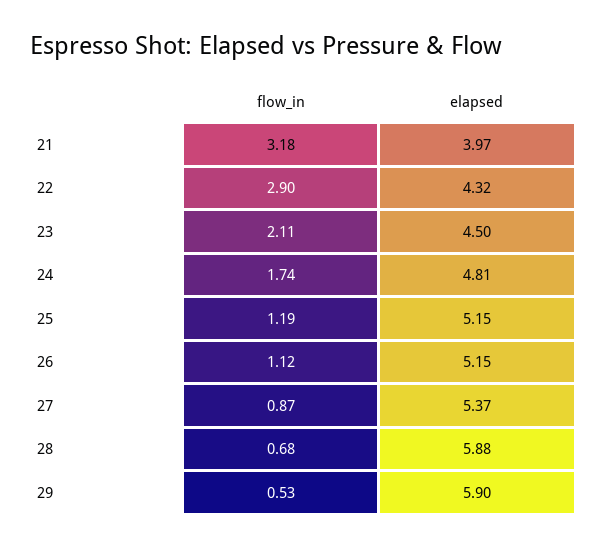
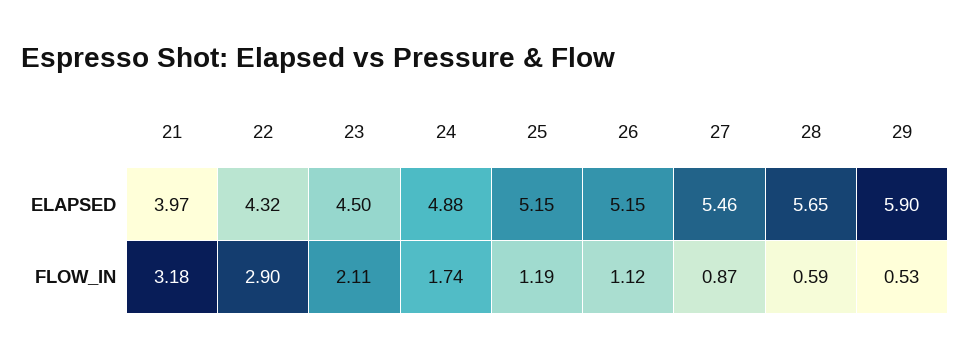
  {
    "flow_in": {
      "21": 3.18,
      "22": 2.9,
      "23": 2.11,
      "24": 1.74,
      "25": 1.19,
      "26": 1.12,
      "27": 0.87,
-     "28": 0.68,
+     "28": 0.59,
      "29": 0.53
    },
    "elapsed": {
      "21": 3.97,
      "22": 4.32,
      "23": 4.5,
-     "24": 4.81,
+     "24": 4.88,
      "25": 5.15,
      "26": 5.15,
-     "27": 5.37,
+     "27": 5.46,
-     "28": 5.88,
+     "28": 5.65,
      "29": 5.9
    }
  }

